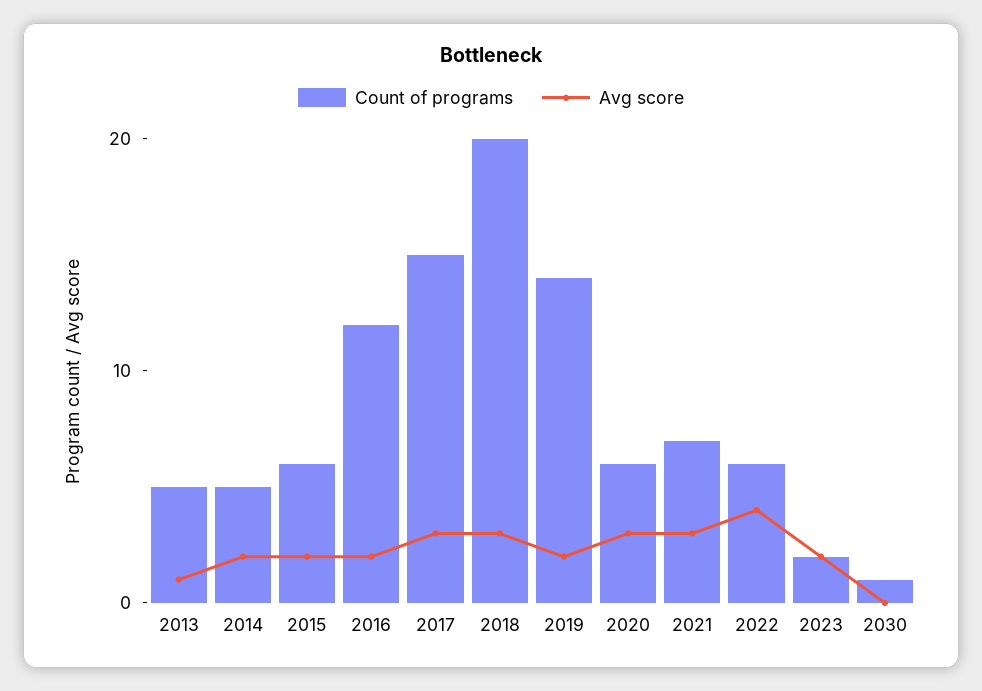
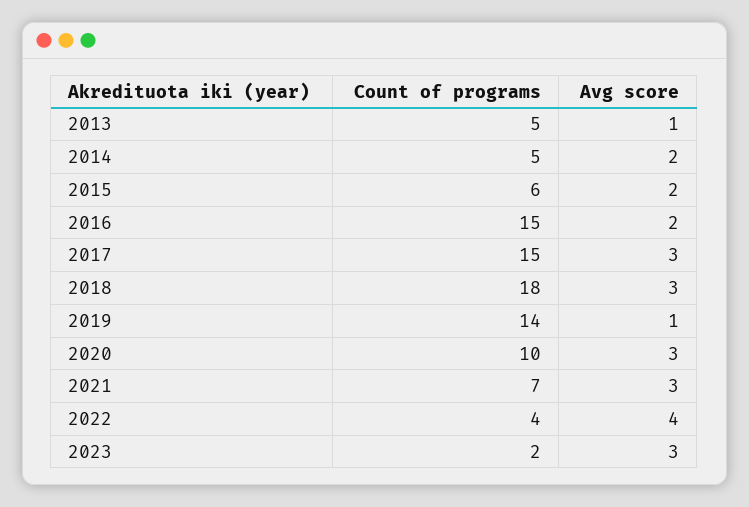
  {
    "Count of programs": {
      "2013": 5,
      "2014": 5,
      "2015": 6,
-     "2016": 12,
+     "2016": 15,
      "2017": 15,
-     "2018": 20,
+     "2018": 18,
      "2019": 14,
-     "2020": 6,
+     "2020": 10,
      "2021": 7,
-     "2022": 6,
+     "2022": 4,
-     "2023": 2,
+     "2023": 2
-     "2030": 1
    },
    "Avg score": {
      "2013": 1,
      "2014": 2,
      "2015": 2,
      "2016": 2,
      "2017": 3,
      "2018": 3,
-     "2019": 2,
+     "2019": 1,
      "2020": 3,
      "2021": 3,
      "2022": 4,
-     "2023": 2,
+     "2023": 3
-     "2030": 0
    }
  }

